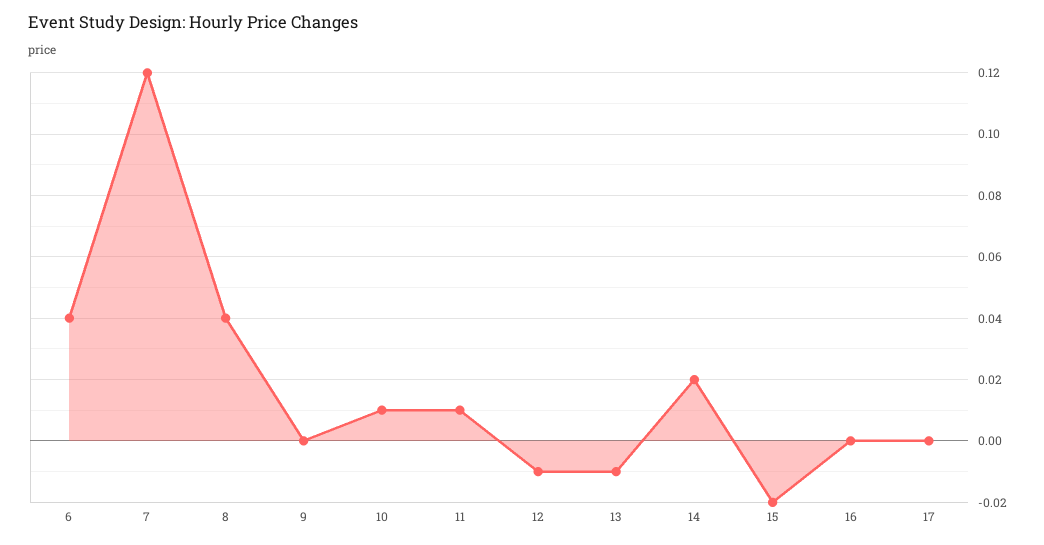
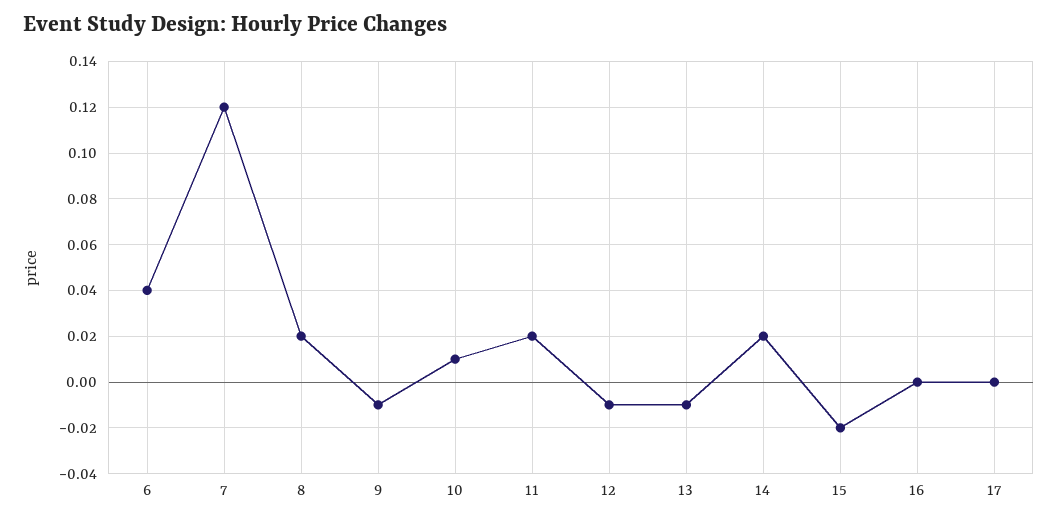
  {
    "6": 0.04,
    "7": 0.12,
-   "8": 0.04,
+   "8": 0.02,
-   "9": 0,
+   "9": -0.01,
    "10": 0.01,
-   "11": 0.01,
+   "11": 0.02,
    "12": -0.01,
    "13": -0.01,
    "14": 0.02,
    "15": -0.02,
    "16": 0,
    "17": 0
  }

